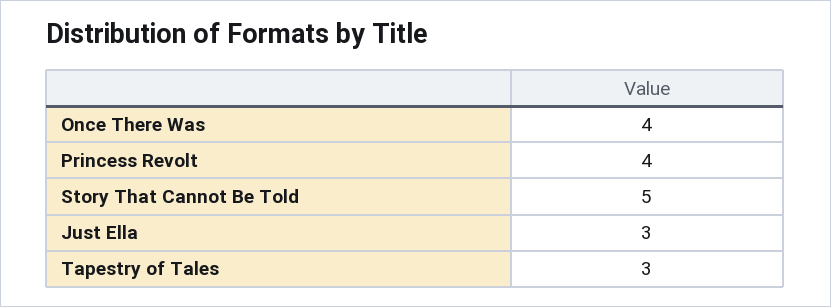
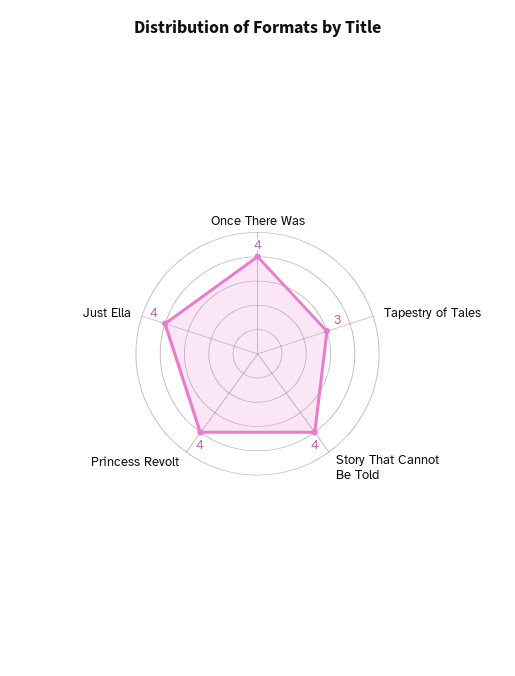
  {
    "Once There Was": 4,
    "Princess Revolt": 4,
-   "Story That Cannot Be Told": 5,
+   "Story That Cannot Be Told": 4,
-   "Just Ella": 3,
+   "Just Ella": 4,
    "Tapestry of Tales": 3
  }

